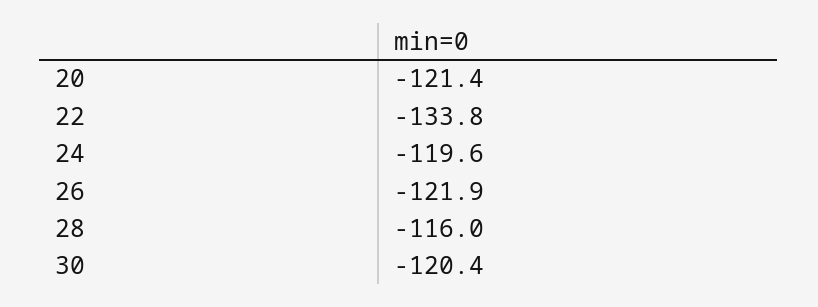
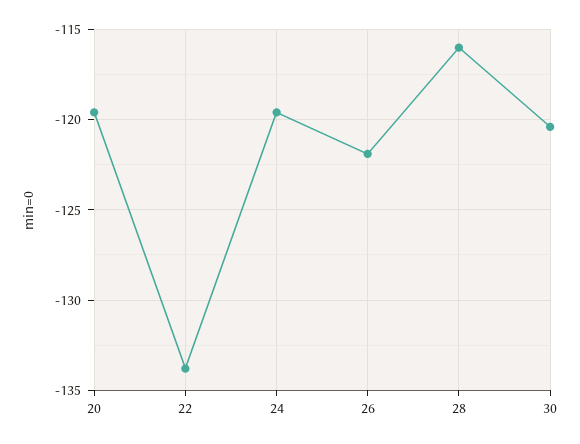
  {
-   "20": -121.4,
+   "20": -119.5,
    "22": -133.8,
    "24": -119.6,
    "26": -121.9,
    "28": -116,
    "30": -120.4
  }

